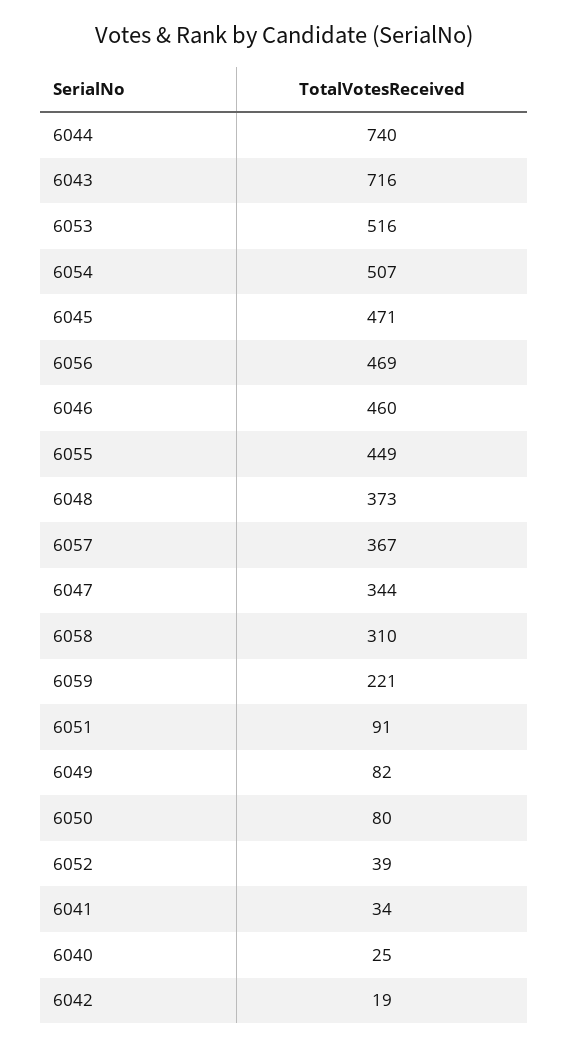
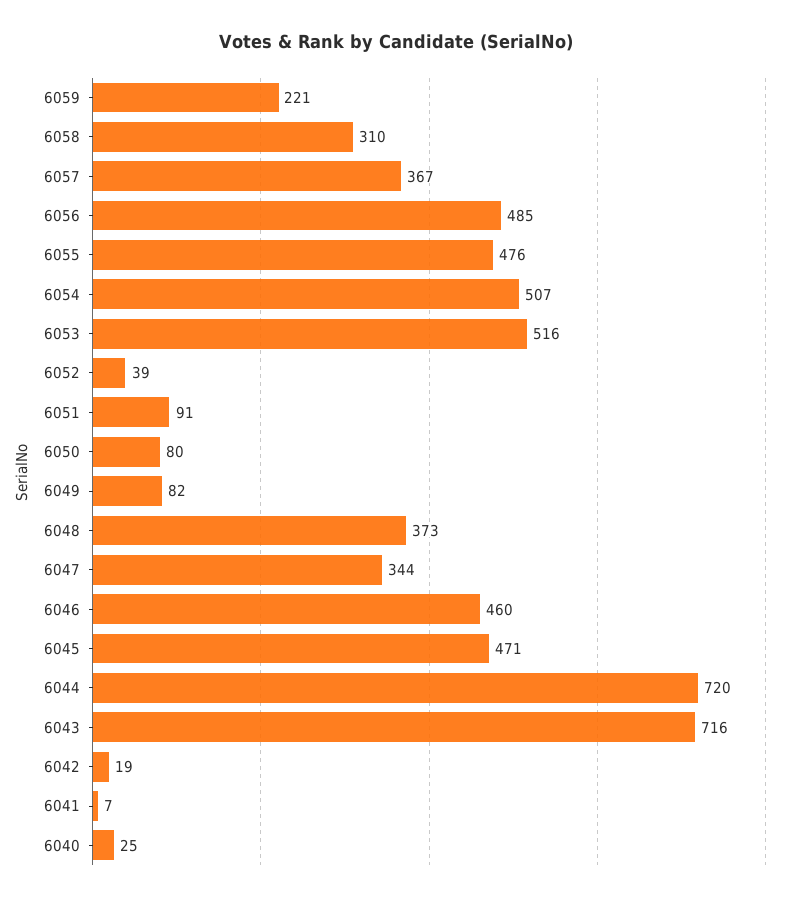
  {
-   "6044": 740,
+   "6044": 720,
    "6043": 716,
    "6053": 516,
    "6054": 507,
    "6045": 471,
-   "6056": 469,
+   "6056": 485,
    "6046": 460,
-   "6055": 449,
+   "6055": 476,
    "6048": 373,
    "6057": 367,
    "6047": 344,
    "6058": 310,
    "6059": 221,
    "6051": 91,
    "6049": 82,
    "6050": 80,
    "6052": 39,
-   "6041": 34,
+   "6041": 7,
    "6040": 25,
    "6042": 19
  }

